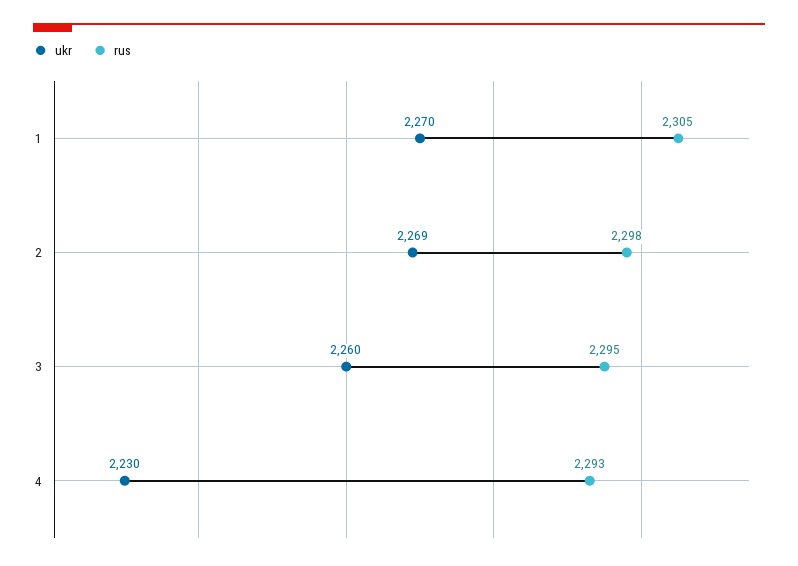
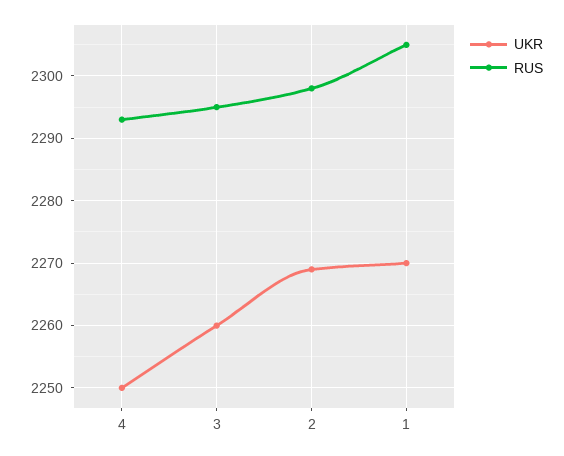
  {
    "ukr": {
      "1": 2270,
      "2": 2269,
      "3": 2260,
-     "4": 2230
+     "4": 2250
    },
    "rus": {
      "1": 2305,
      "2": 2298,
      "3": 2295,
      "4": 2293
    }
  }

